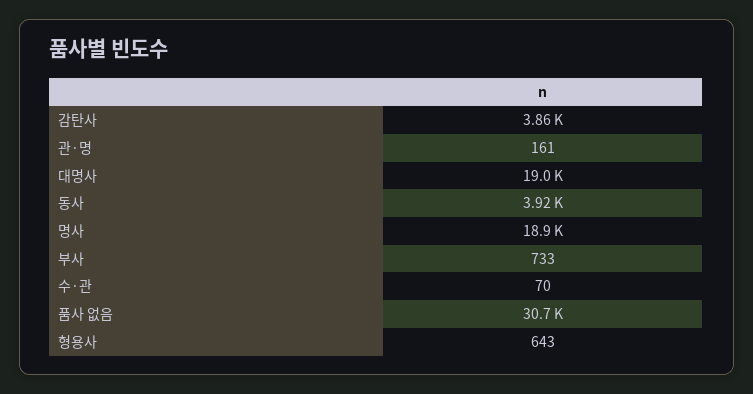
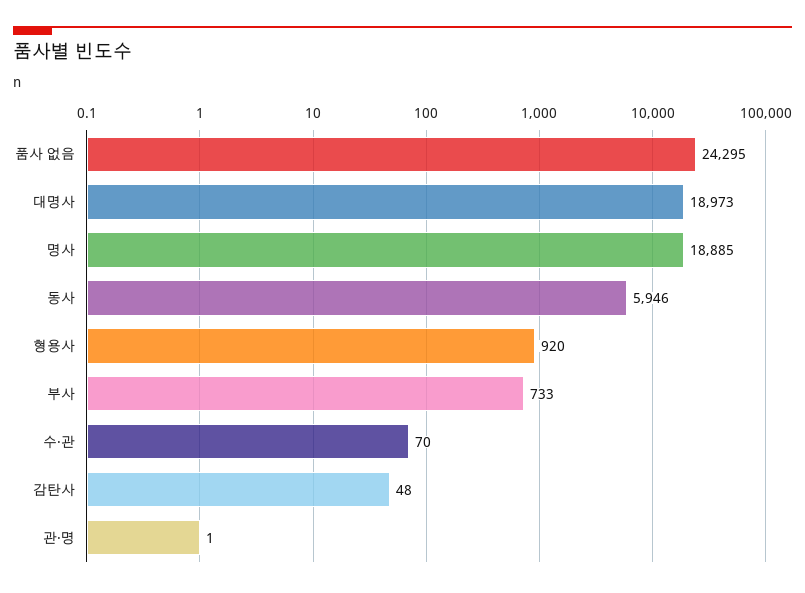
  {
-   "감탄사": 3860,
+   "감탄사": 48,
-   "관·명": 161,
+   "관·명": 1,
    "대명사": 18973,
-   "동사": 3920,
+   "동사": 5946,
    "명사": 18885,
    "부사": 733,
    "수·관": 70,
-   "품사 없음": 30700,
+   "품사 없음": 24295,
-   "형용사": 643
+   "형용사": 920
  }

